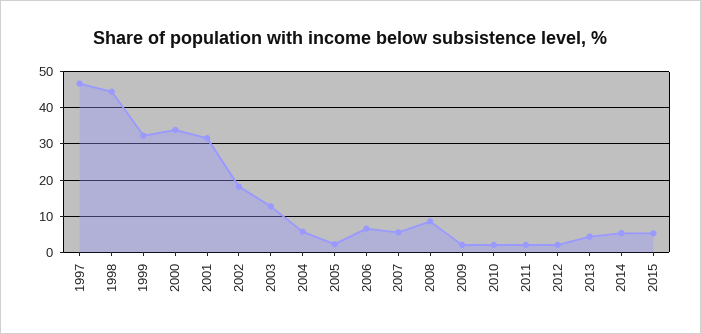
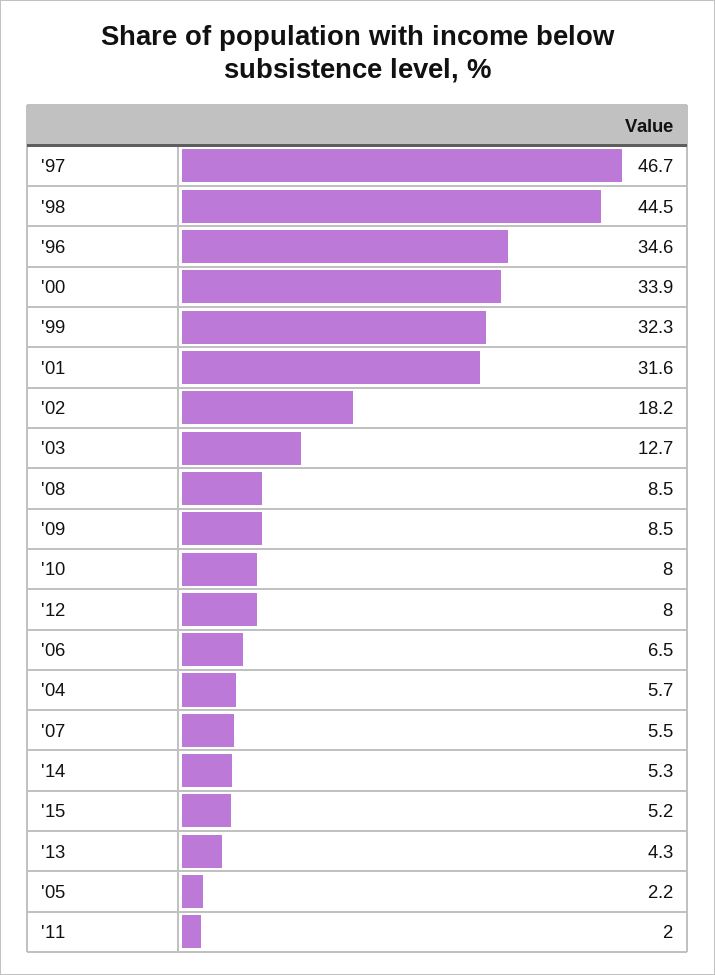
  {
    "1997": 46.7,
    "1998": 44.5,
    "1999": 32.3,
    "2000": 33.9,
    "2001": 31.6,
    "2002": 18.2,
    "2003": 12.7,
    "2004": 5.7,
    "2005": 2.2,
    "2006": 6.5,
    "2007": 5.5,
    "2008": 8.5,
-   "2009": 2,
+   "2009": 8.5,
-   "2010": 2,
+   "2010": 8,
    "2011": 2,
-   "2012": 2,
+   "2012": 8,
    "2013": 4.3,
    "2014": 5.3,
-   "2015": 5.2
+   "2015": 5.2,
+   "'96": 34.6
  }

